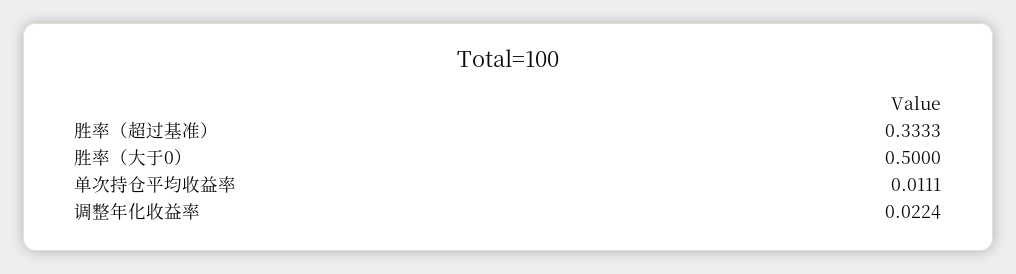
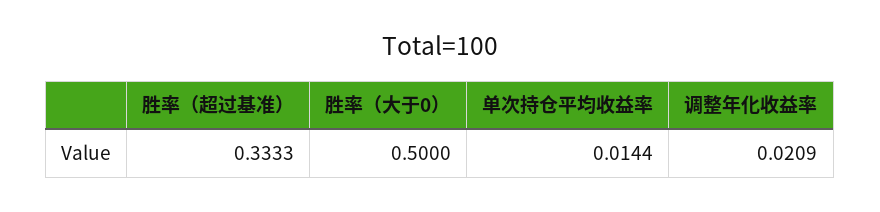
  {
    "胜率（超过基准）": 0.3333,
    "胜率（大于0）": 0.5,
-   "单次持仓平均收益率": 0.0111,
+   "单次持仓平均收益率": 0.0144,
-   "调整年化收益率": 0.0224
+   "调整年化收益率": 0.0209
  }

